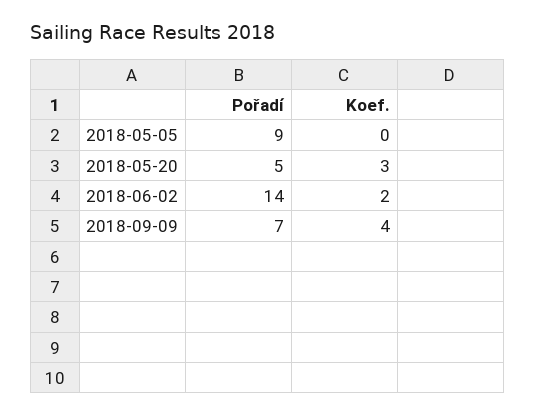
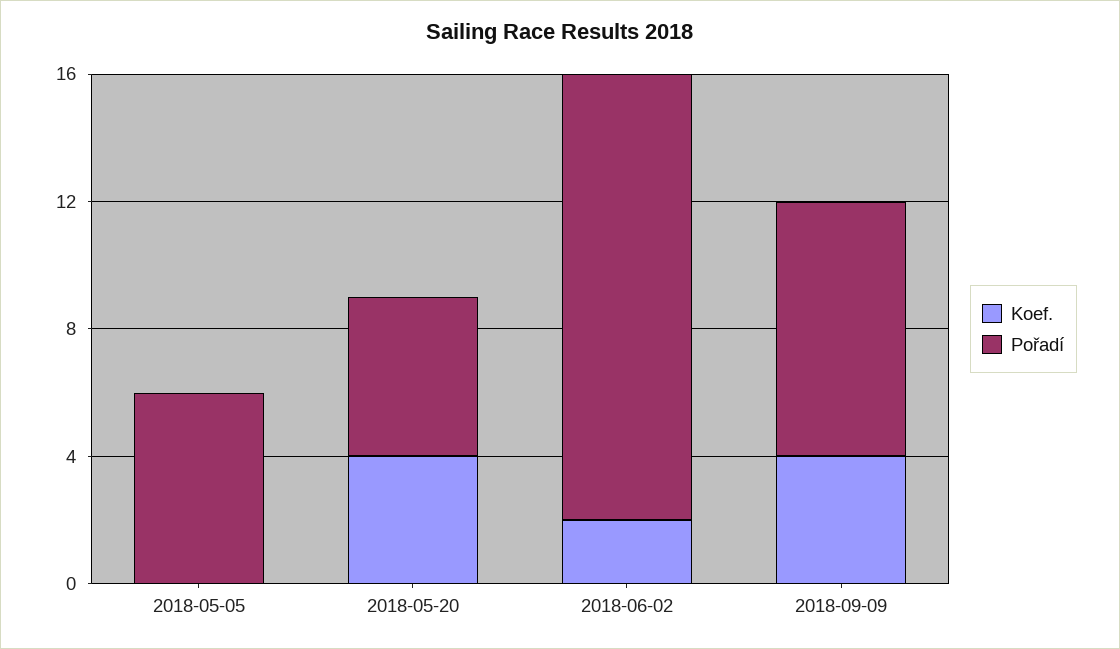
  {
    "Pořadí": {
-     "2018-05-05": 9,
+     "2018-05-05": 6,
      "2018-05-20": 5,
      "2018-06-02": 14,
-     "2018-09-09": 7
+     "2018-09-09": 8
    },
    "Koef.": {
      "2018-05-05": 0,
-     "2018-05-20": 3,
+     "2018-05-20": 4,
      "2018-06-02": 2,
      "2018-09-09": 4
    }
  }

